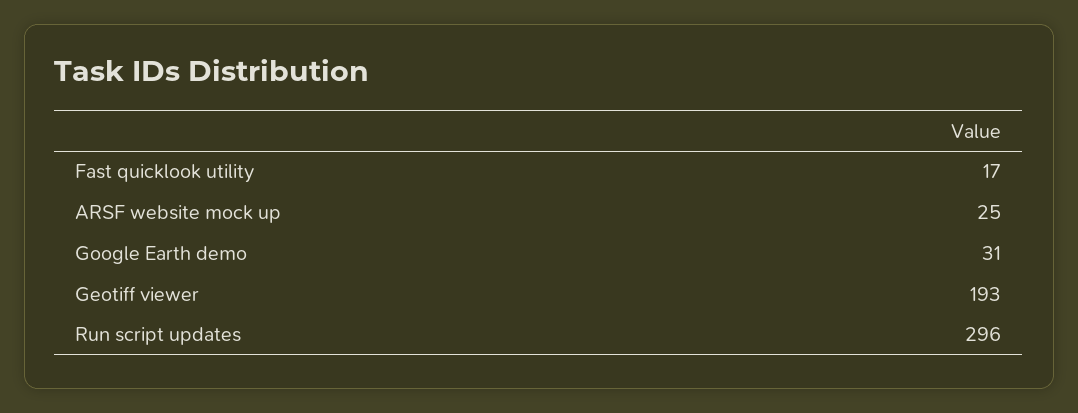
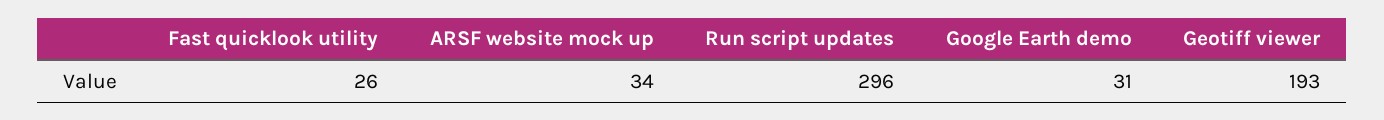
  {
-   "Fast quicklook utility": 17,
+   "Fast quicklook utility": 26,
-   "ARSF website mock up": 25,
+   "ARSF website mock up": 34,
    "Google Earth demo": 31,
    "Geotiff viewer": 193,
    "Run script updates": 296
  }

